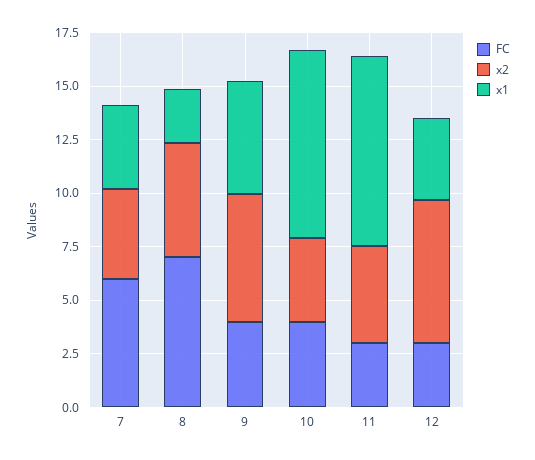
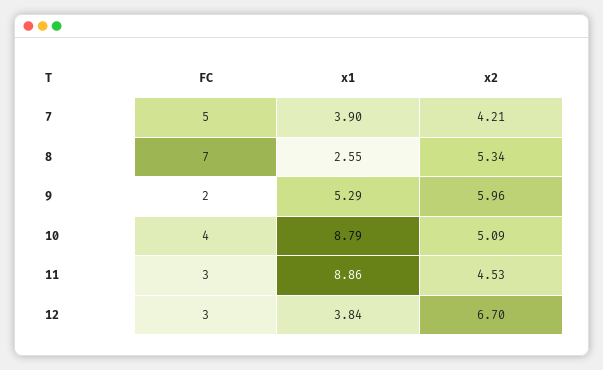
  {
    "FC": {
-     "7": 6,
+     "7": 5,
      "8": 7,
-     "9": 4,
+     "9": 2,
      "10": 4,
      "11": 3,
      "12": 3
    },
    "x2": {
      "7": 4.21,
      "8": 5.34,
      "9": 5.96,
-     "10": 4,
+     "10": 5.09,
      "11": 4.53,
      "12": 6.7
    },
    "x1": {
      "7": 3.9,
      "8": 2.55,
      "9": 5.29,
      "10": 8.79,
      "11": 8.86,
      "12": 3.84
    }
  }

